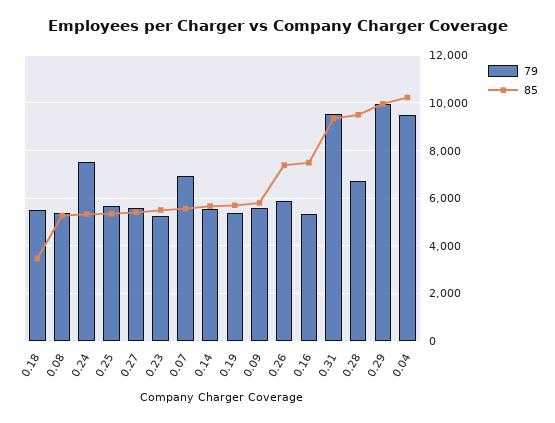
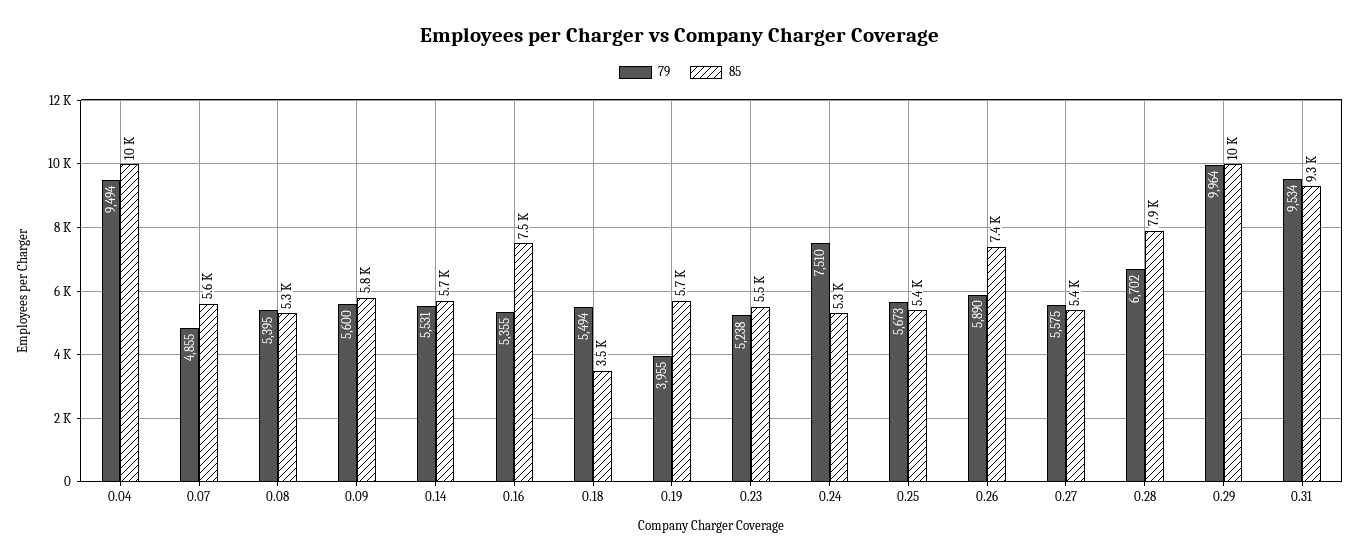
  {
    "79": {
      "0.18": 5494,
      "0.08": 5395,
      "0.24": 7510,
      "0.25": 5673,
      "0.27": 5575,
      "0.23": 5238,
-     "0.07": 7000,
+     "0.07": 4855,
      "0.14": 5531,
-     "0.19": 5500,
+     "0.19": 3955,
      "0.09": 5600,
      "0.26": 5890,
      "0.16": 5355,
      "0.31": 9534,
      "0.28": 6702,
      "0.29": 9964,
      "0.04": 9494
    },
    "85": {
      "0.18": 3500,
      "0.08": 5300,
      "0.24": 5300,
      "0.25": 5400,
      "0.27": 5400,
      "0.23": 5500,
      "0.07": 5600,
      "0.14": 5700,
      "0.19": 5700,
      "0.09": 5800,
      "0.26": 7400,
      "0.16": 7500,
      "0.31": 9300,
-     "0.28": 9500,
+     "0.28": 7900,
      "0.29": 10000,
      "0.04": 10000
    }
  }

